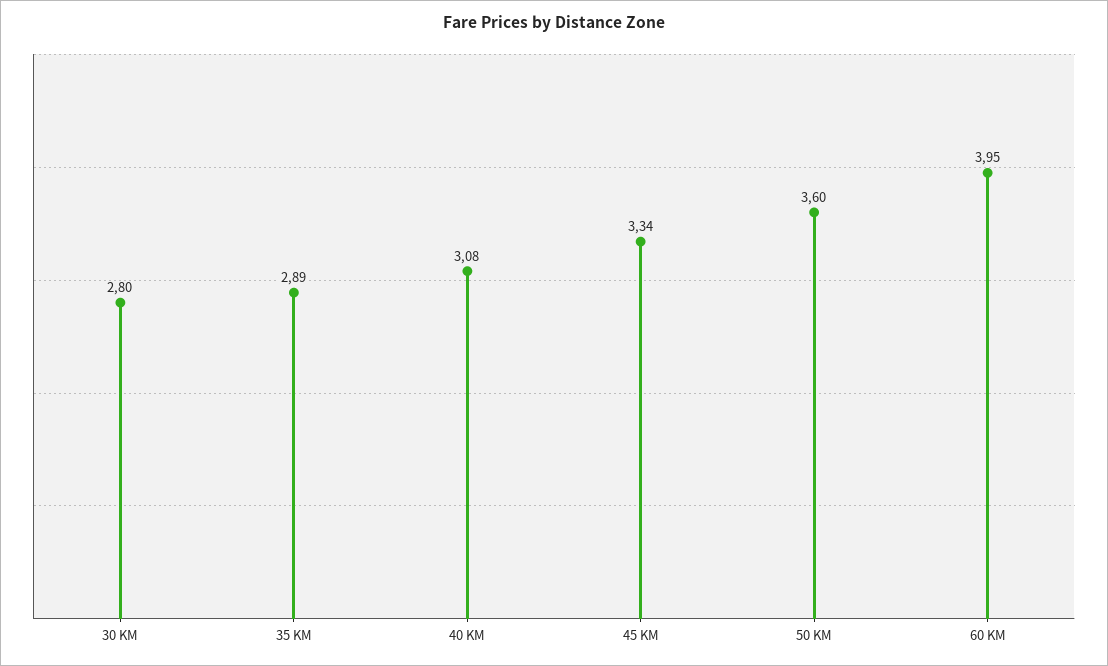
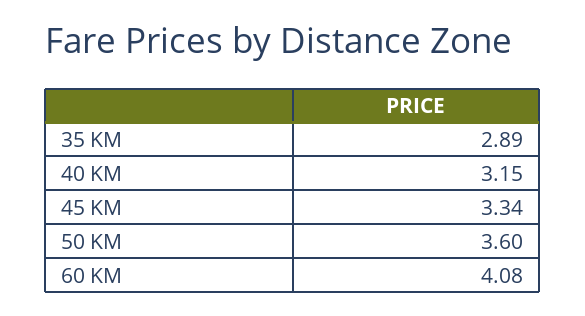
  {
-   "30 KM": 2.8,
    "35 KM": 2.89,
-   "40 KM": 3.08,
+   "40 KM": 3.15,
    "45 KM": 3.34,
    "50 KM": 3.6,
-   "60 KM": 3.95
+   "60 KM": 4.08
  }

